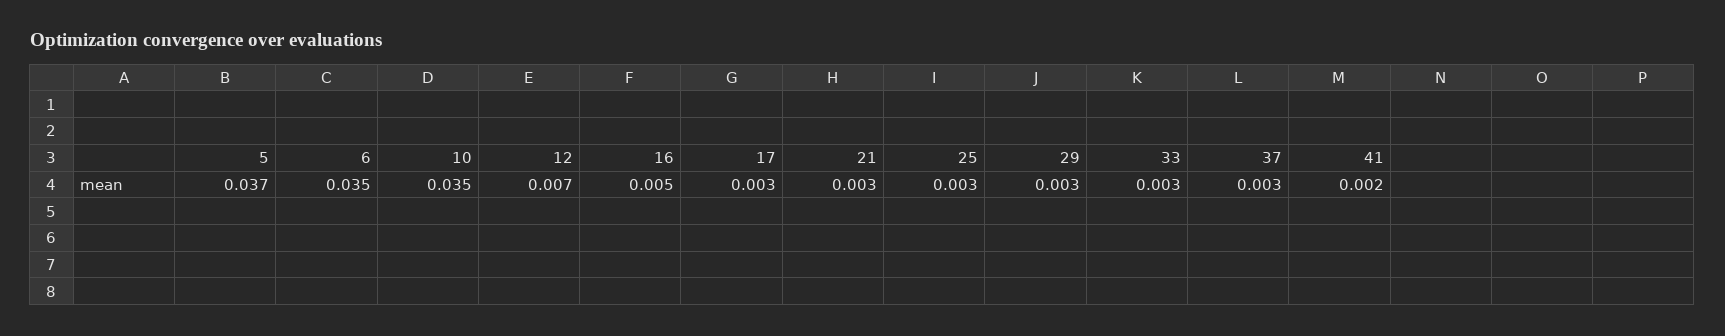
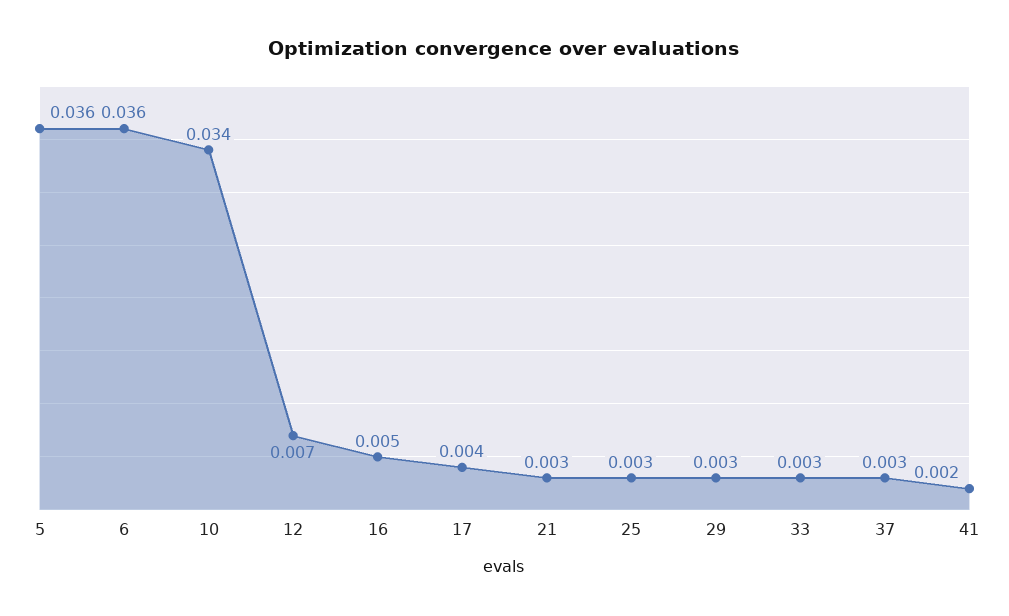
  {
-   "5": 0.037,
+   "5": 0.036,
-   "6": 0.035,
+   "6": 0.036,
-   "10": 0.035,
+   "10": 0.034,
    "12": 0.007,
    "16": 0.005,
-   "17": 0.003,
+   "17": 0.004,
    "21": 0.003,
    "25": 0.003,
    "29": 0.003,
    "33": 0.003,
    "37": 0.003,
    "41": 0.002
  }

